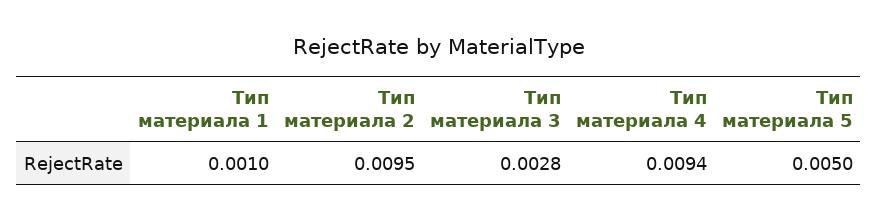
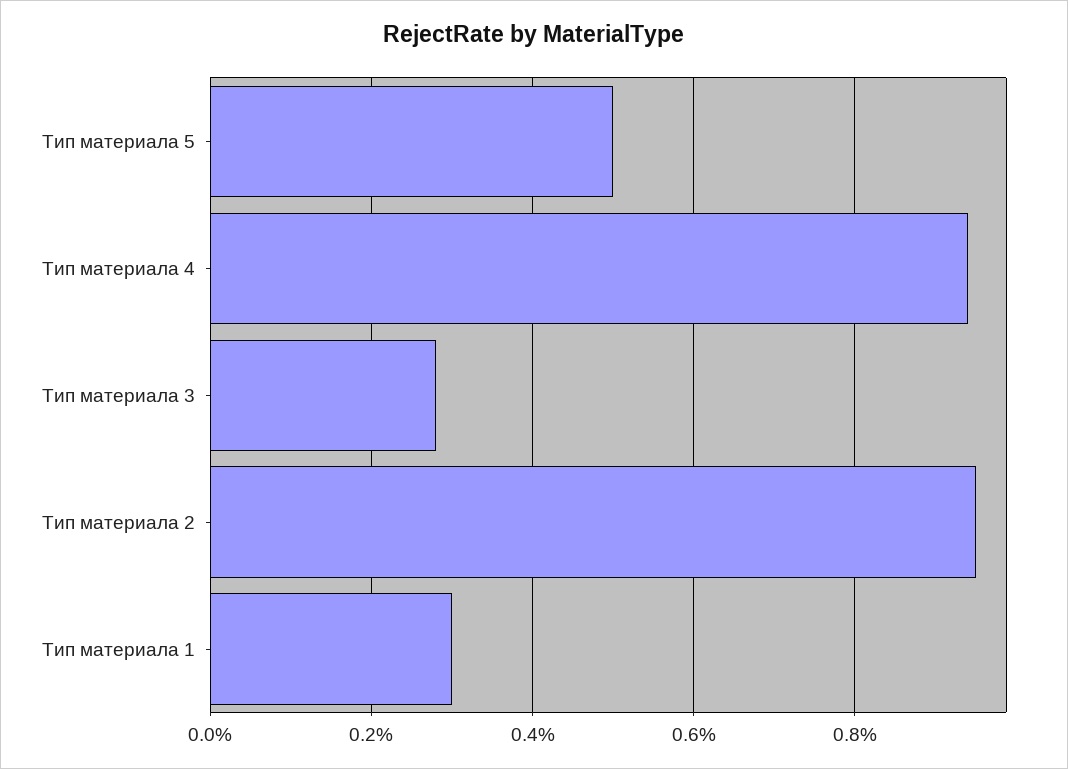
  {
-   "Тип материала 1": 0.001,
+   "Тип материала 1": 0.003,
    "Тип материала 2": 0.0095,
    "Тип материала 3": 0.0028,
    "Тип материала 4": 0.0094,
    "Тип материала 5": 0.005
  }

